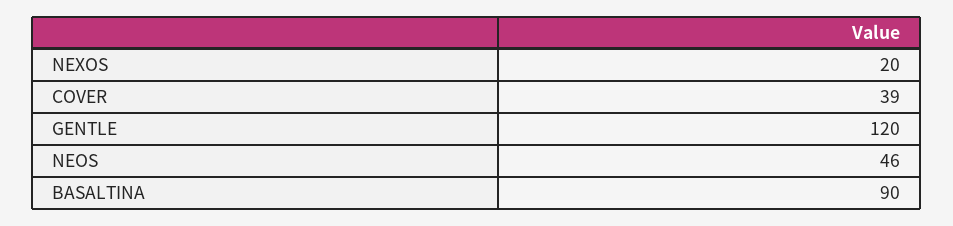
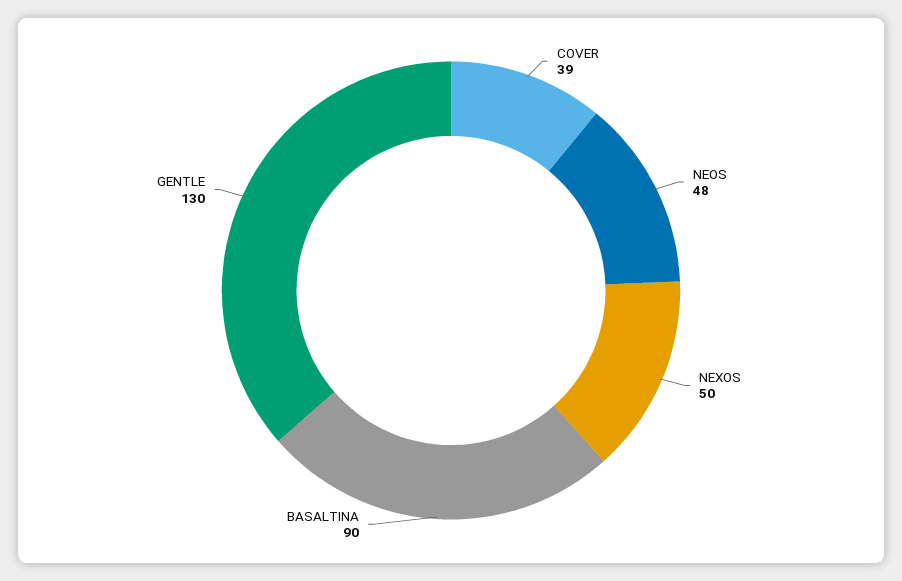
  {
-   "NEXOS": 20,
+   "NEXOS": 50,
    "COVER": 39,
-   "GENTLE": 120,
+   "GENTLE": 130,
-   "NEOS": 46,
+   "NEOS": 48,
    "BASALTINA": 90
  }

